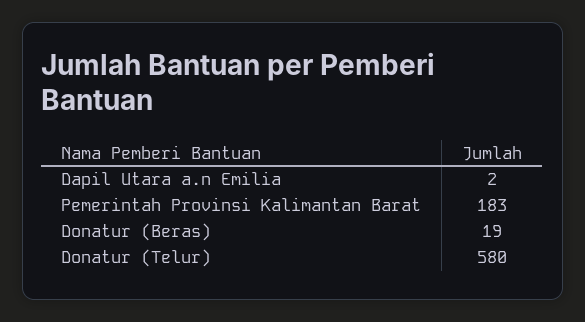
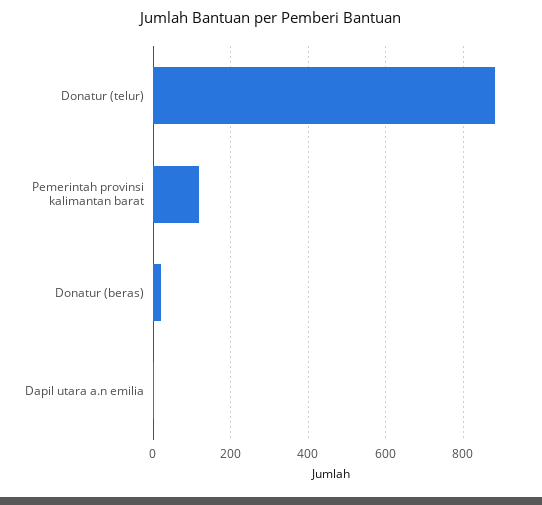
  {
    "Dapil Utara a.n Emilia": 2,
-   "Pemerintah Provinsi Kalimantan Barat": 183,
+   "Pemerintah Provinsi Kalimantan Barat": 120,
    "Donatur (Beras)": 19,
-   "Donatur (Telur)": 580
+   "Donatur (Telur)": 880
  }

